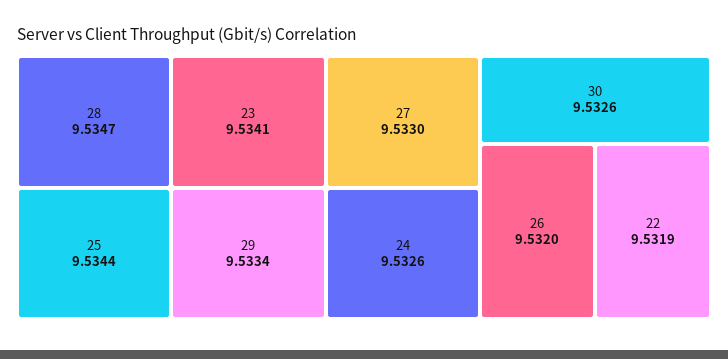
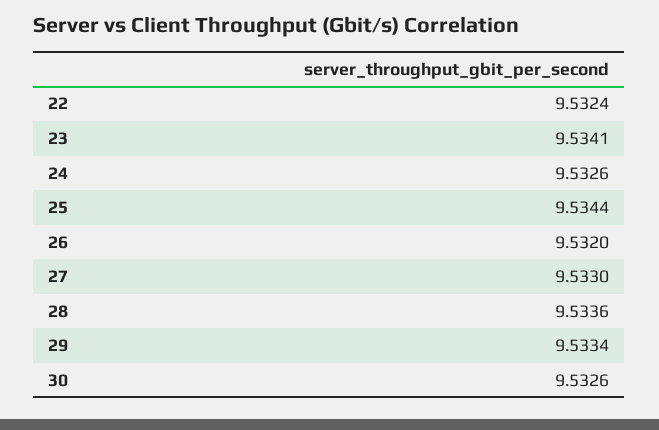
  {
-   "28": 9.5347,
+   "28": 9.5336,
    "25": 9.5344,
    "23": 9.5341,
    "29": 9.5334,
    "27": 9.533,
    "24": 9.5326,
    "30": 9.5326,
    "26": 9.532,
-   "22": 9.5319
+   "22": 9.5324
  }

